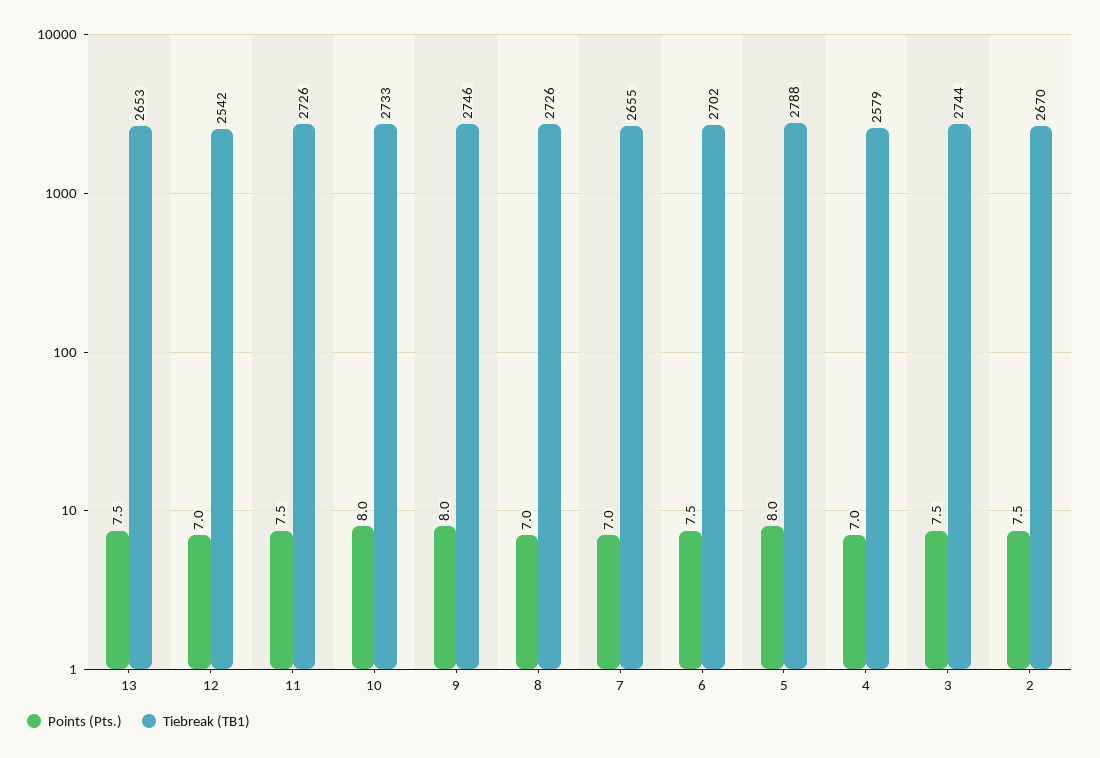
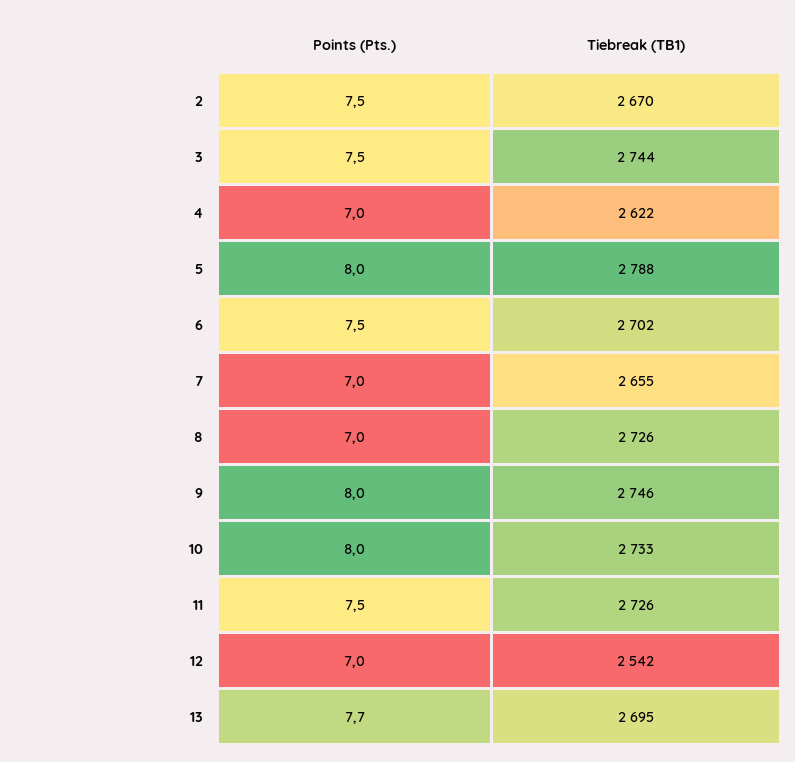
  {
    "Points (Pts.)": {
-     "13": 7.5,
+     "13": 7.7,
      "12": 7,
      "11": 7.5,
      "10": 8,
      "9": 8,
      "8": 7,
      "7": 7,
      "6": 7.5,
      "5": 8,
      "4": 7,
      "3": 7.5,
      "2": 7.5
    },
    "Tiebreak (TB1)": {
-     "13": 2653,
+     "13": 2695,
      "12": 2542,
      "11": 2726,
      "10": 2733,
      "9": 2746,
      "8": 2726,
      "7": 2655,
      "6": 2702,
      "5": 2788,
-     "4": 2579,
+     "4": 2622,
      "3": 2744,
      "2": 2670
    }
  }

